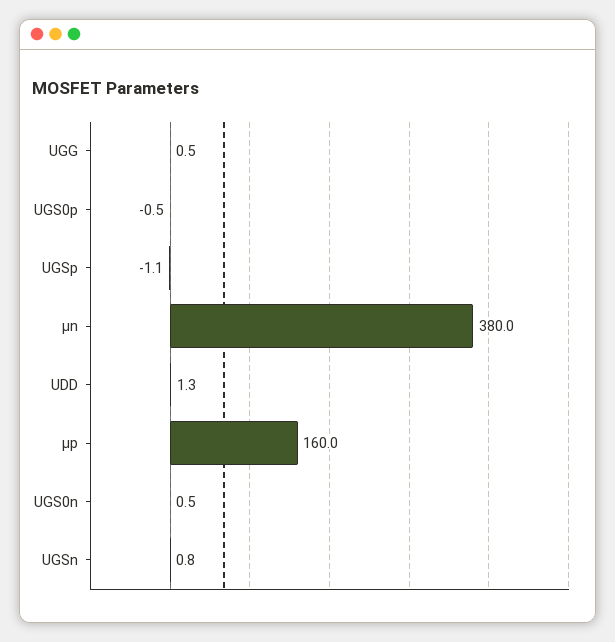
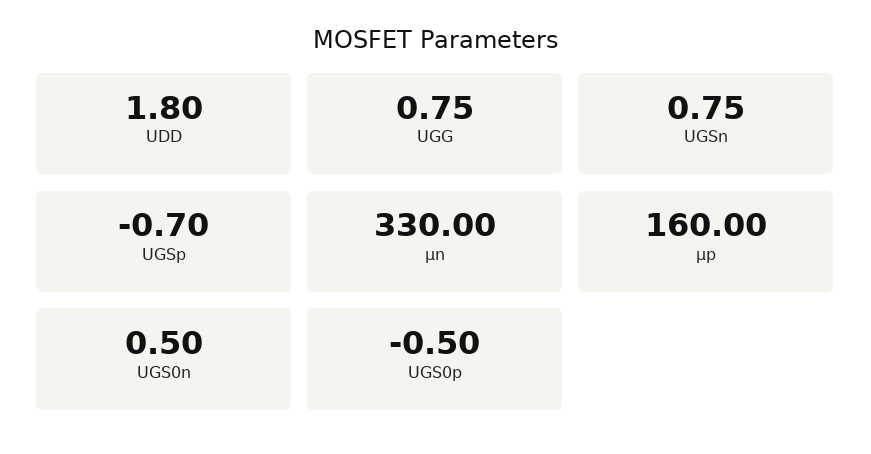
  {
-   "UGG": 0.5,
+   "UGG": 0.75,
    "UGS0p": -0.5,
-   "UGSp": -1.1,
+   "UGSp": -0.7,
-   "μn": 380,
+   "μn": 330,
-   "UDD": 1.3,
+   "UDD": 1.8,
    "μp": 160,
    "UGS0n": 0.5,
    "UGSn": 0.75
  }

